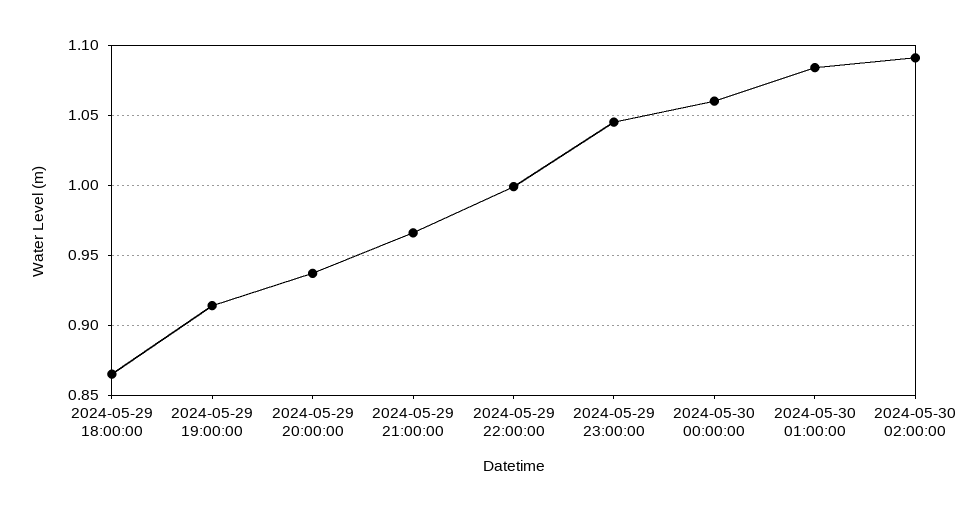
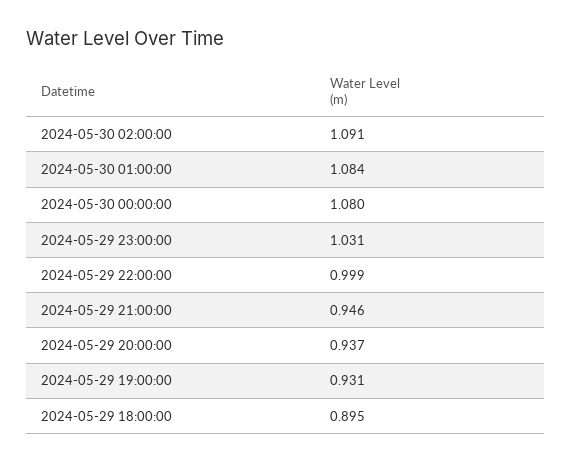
  {
-   "2024-05-29 18:00:00": 0.865,
+   "2024-05-29 18:00:00": 0.895,
-   "2024-05-29 19:00:00": 0.915,
+   "2024-05-29 19:00:00": 0.931,
    "2024-05-29 20:00:00": 0.937,
-   "2024-05-29 21:00:00": 0.965,
+   "2024-05-29 21:00:00": 0.946,
    "2024-05-29 22:00:00": 0.999,
-   "2024-05-29 23:00:00": 1.045,
+   "2024-05-29 23:00:00": 1.031,
-   "2024-05-30 00:00:00": 1.06,
+   "2024-05-30 00:00:00": 1.08,
    "2024-05-30 01:00:00": 1.084,
    "2024-05-30 02:00:00": 1.091
  }

